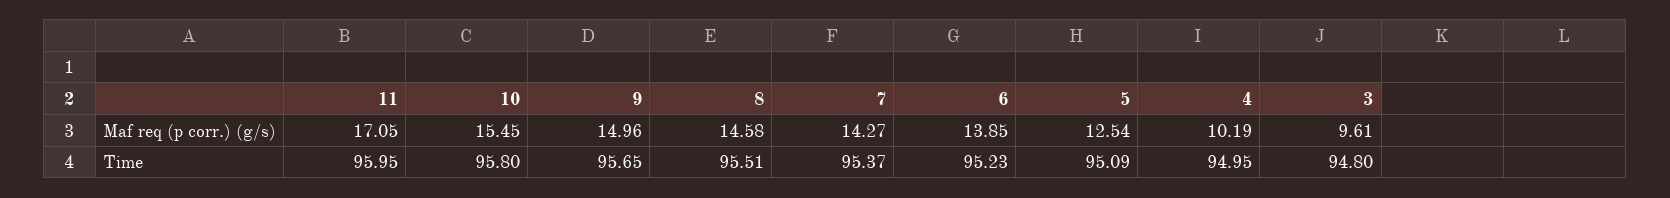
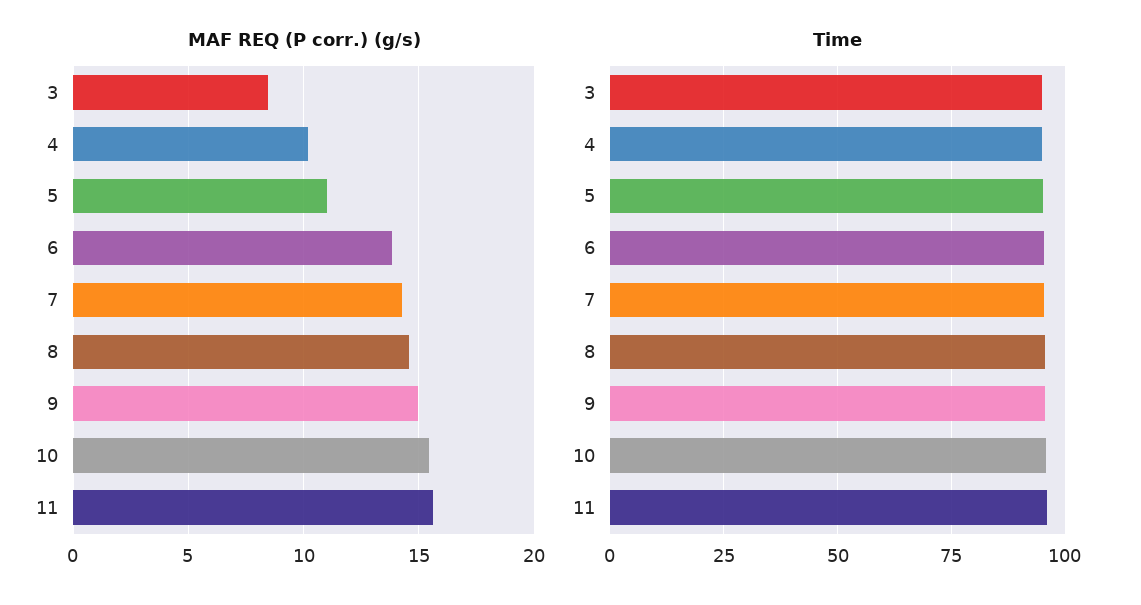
  {
    "Maf req (p corr.) (g/s)": {
-     "11": 17.05,
+     "11": 15.5,
      "10": 15.45,
      "9": 14.96,
      "8": 14.58,
      "7": 14.27,
      "6": 13.85,
-     "5": 12.54,
+     "5": 11,
      "4": 10.19,
-     "3": 9.61
+     "3": 8.5
    },
    "Time": {
      "11": 95.95,
      "10": 95.8,
      "9": 95.65,
      "8": 95.51,
      "7": 95.37,
      "6": 95.23,
      "5": 95.09,
      "4": 94.95,
      "3": 94.8
    }
  }

